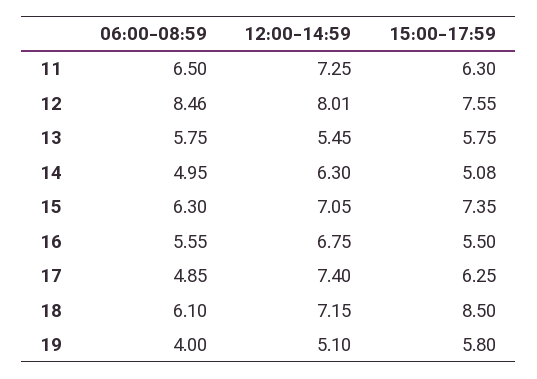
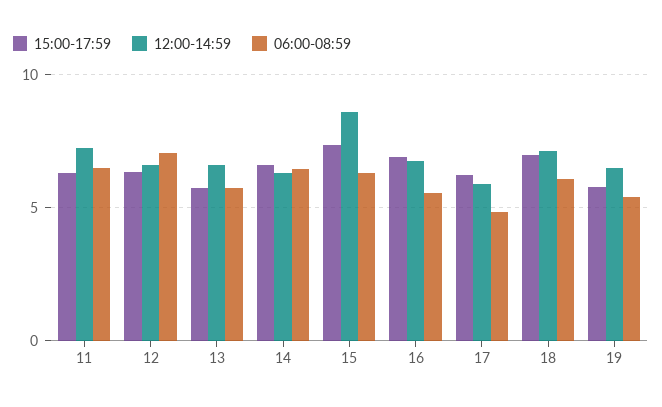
  {
    "06:00-08:59": {
      "11": 6.5,
-     "12": 8.46,
+     "12": 7,
      "13": 5.75,
-     "14": 4.95,
+     "14": 6.5,
      "15": 6.3,
      "16": 5.55,
      "17": 4.85,
      "18": 6.1,
-     "19": 4
+     "19": 5.5
    },
    "12:00-14:59": {
      "11": 7.25,
-     "12": 8.01,
+     "12": 6.5,
-     "13": 5.45,
+     "13": 6.5,
      "14": 6.3,
-     "15": 7.05,
+     "15": 8.5,
      "16": 6.75,
-     "17": 7.4,
+     "17": 6,
      "18": 7.15,
-     "19": 5.1
+     "19": 6.5
    },
    "15:00-17:59": {
      "11": 6.3,
-     "12": 7.55,
+     "12": 6.5,
      "13": 5.75,
-     "14": 5.08,
+     "14": 6.5,
      "15": 7.35,
-     "16": 5.5,
+     "16": 7,
      "17": 6.25,
-     "18": 8.5,
+     "18": 7,
      "19": 5.8
    }
  }

